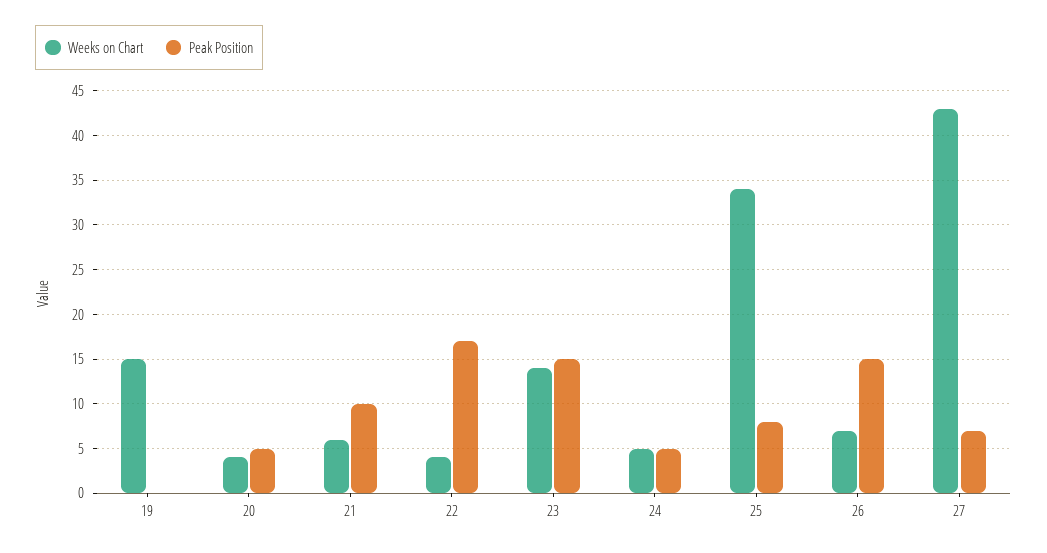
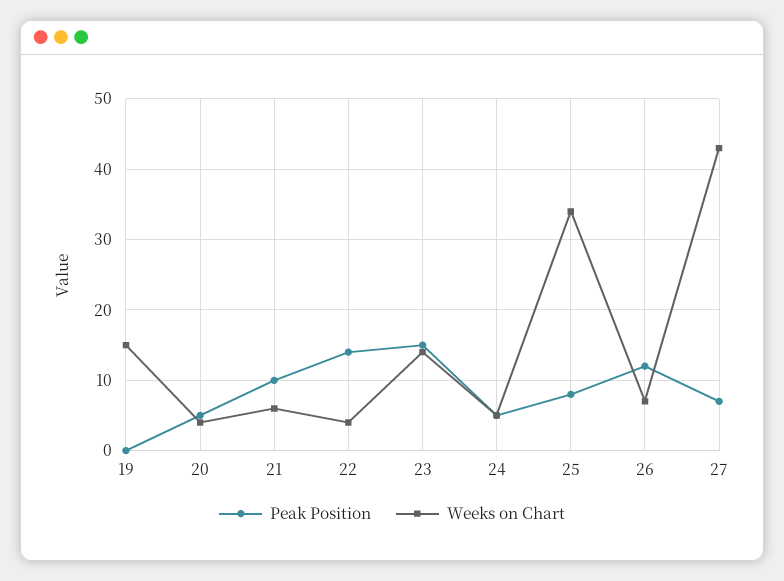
  {
    "Weeks on Chart": {
      "19": 15,
      "20": 4,
      "21": 6,
      "22": 4,
      "23": 14,
      "24": 5,
      "25": 34,
      "26": 7,
      "27": 43
    },
    "Peak Position": {
      "19": 0,
      "20": 5,
      "21": 10,
-     "22": 17,
+     "22": 14,
      "23": 15,
      "24": 5,
      "25": 8,
-     "26": 15,
+     "26": 12,
      "27": 7
    }
  }

